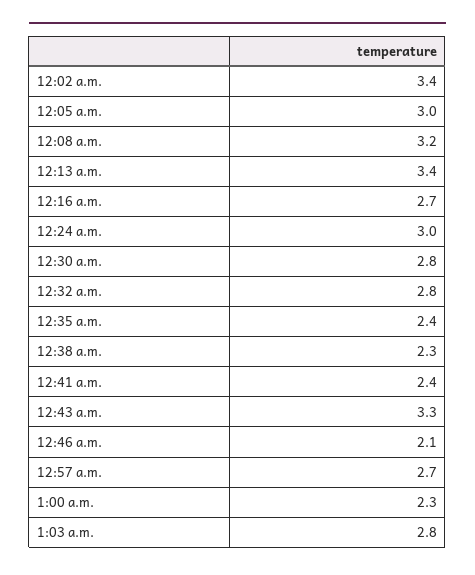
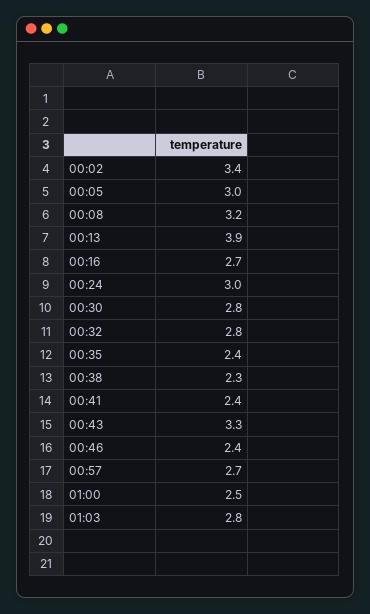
  {
    "12:02 a.m.": 3.4,
    "12:05 a.m.": 3,
    "12:08 a.m.": 3.2,
-   "12:13 a.m.": 3.4,
+   "12:13 a.m.": 3.9,
    "12:16 a.m.": 2.7,
    "12:24 a.m.": 3,
    "12:30 a.m.": 2.8,
    "12:32 a.m.": 2.8,
    "12:35 a.m.": 2.4,
    "12:38 a.m.": 2.3,
    "12:41 a.m.": 2.4,
    "12:43 a.m.": 3.3,
-   "12:46 a.m.": 2.1,
+   "12:46 a.m.": 2.4,
    "12:57 a.m.": 2.7,
-   "1:00 a.m.": 2.3,
+   "1:00 a.m.": 2.5,
    "1:03 a.m.": 2.8
  }

